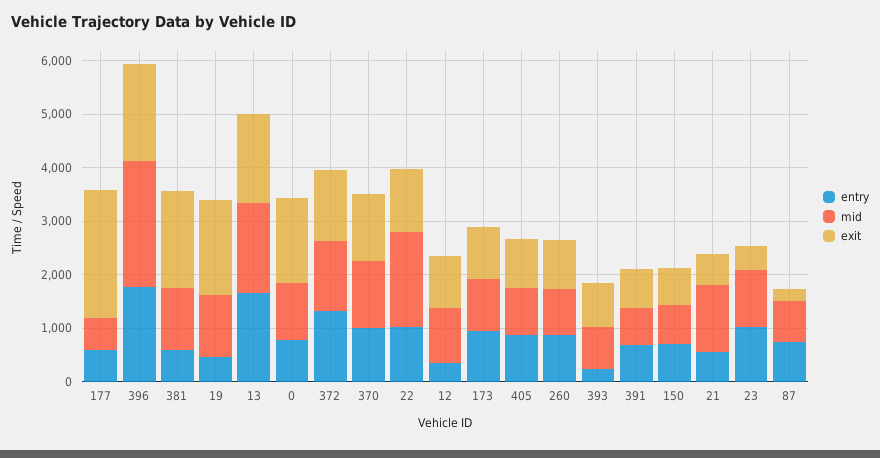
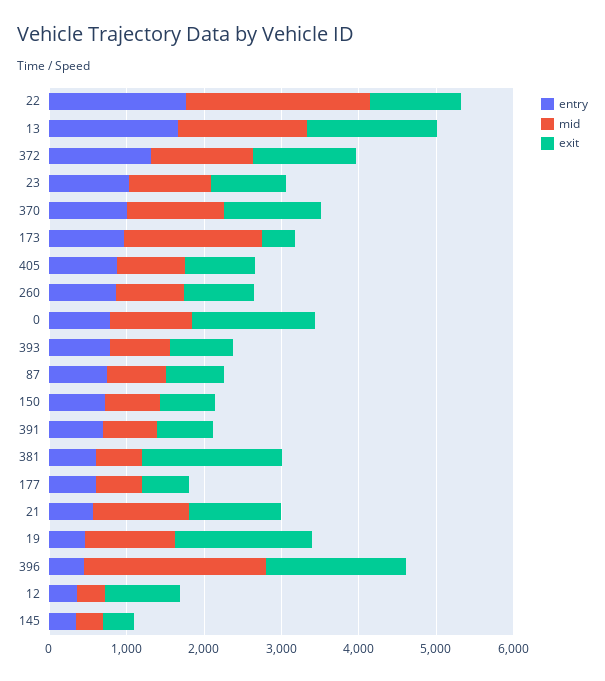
  {
    "entry": {
      "177": 600,
-     "396": 1800,
+     "396": 400,
      "381": 600,
      "19": 400,
      "13": 1600,
      "0": 800,
      "372": 1400,
      "370": 1000,
-     "22": 1000,
+     "22": 1800,
      "12": 400,
      "173": 1000,
      "405": 800,
      "260": 800,
-     "393": 200,
+     "393": 800,
      "391": 600,
      "150": 800,
      "21": 600,
      "23": 1000,
-     "87": 800
+     "87": 800,
+     "145": 400
    },
    "mid": {
      "177": 600,
      "396": 2400,
-     "381": 1200,
+     "381": 600,
      "19": 1200,
      "13": 1600,
      "0": 1000,
      "372": 1400,
      "370": 1200,
-     "22": 1800,
+     "22": 2400,
-     "12": 1000,
+     "12": 400,
-     "173": 1000,
+     "173": 1800,
      "405": 800,
      "260": 800,
      "393": 800,
      "391": 600,
      "150": 800,
      "21": 1200,
      "23": 1000,
-     "87": 800
+     "87": 800,
+     "145": 400
    },
    "exit": {
-     "177": 2400,
+     "177": 600,
      "396": 1800,
      "381": 1800,
      "19": 1800,
      "13": 1600,
      "0": 1600,
      "372": 1400,
      "370": 1200,
      "22": 1200,
      "12": 1000,
-     "173": 1000,
+     "173": 400,
      "405": 1000,
      "260": 1000,
      "393": 800,
      "391": 800,
      "150": 800,
-     "21": 600,
+     "21": 1200,
-     "23": 400,
+     "23": 1000,
-     "87": 200
+     "87": 800,
+     "145": 400
    }
  }

